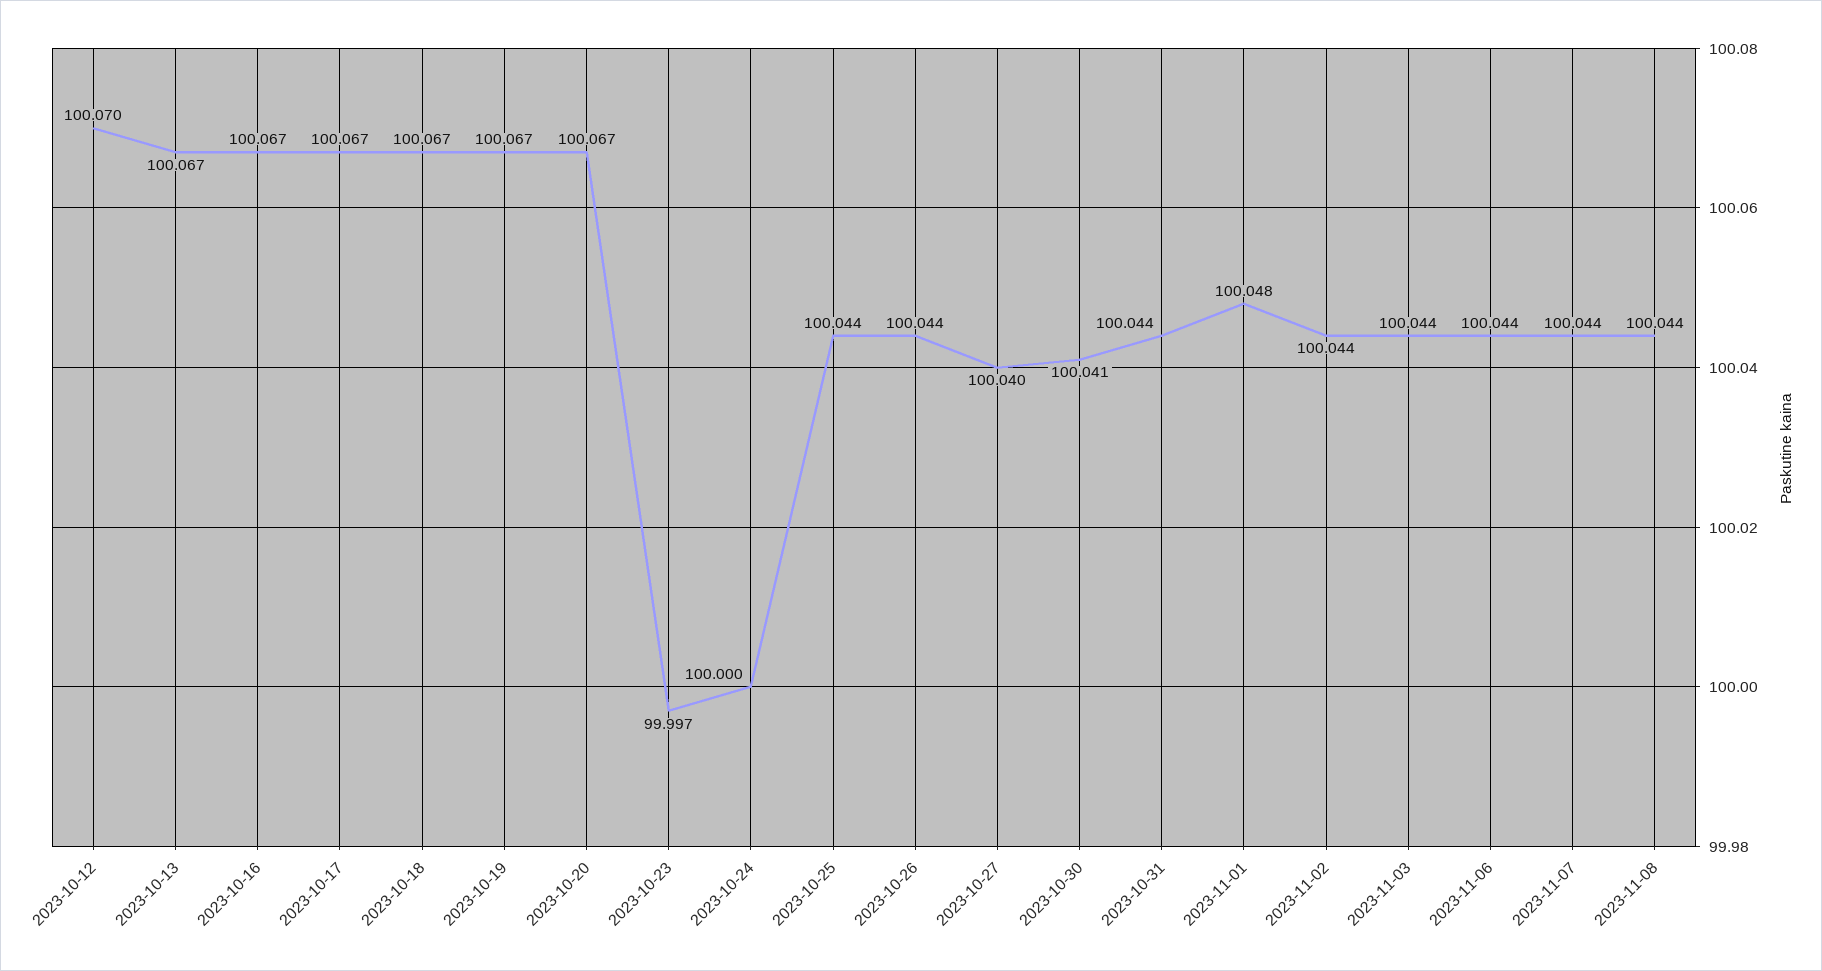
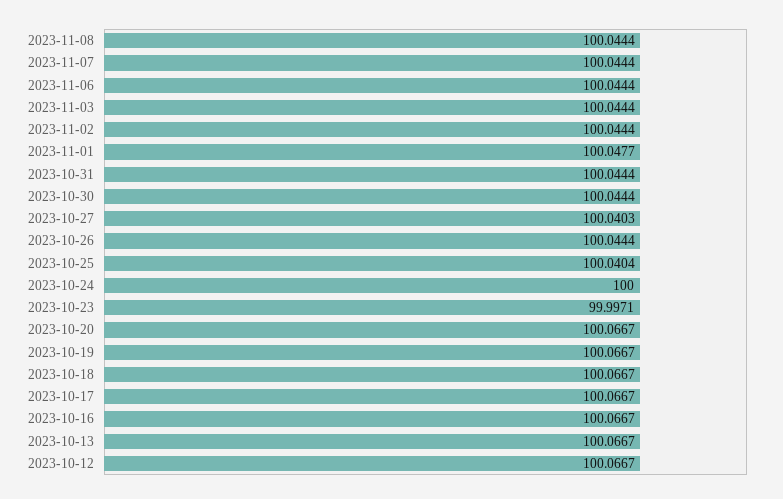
  {
-   "2023-10-12": 100.07,
+   "2023-10-12": 100.0667,
    "2023-10-13": 100.0667,
    "2023-10-16": 100.0667,
    "2023-10-17": 100.0667,
    "2023-10-18": 100.0667,
    "2023-10-19": 100.0667,
    "2023-10-20": 100.0667,
    "2023-10-23": 99.9971,
    "2023-10-24": 100,
-   "2023-10-25": 100.044,
+   "2023-10-25": 100.0404,
    "2023-10-26": 100.0444,
    "2023-10-27": 100.0403,
-   "2023-10-30": 100.041,
+   "2023-10-30": 100.0444,
    "2023-10-31": 100.0444,
    "2023-11-01": 100.0477,
    "2023-11-02": 100.0444,
    "2023-11-03": 100.0444,
    "2023-11-06": 100.0444,
    "2023-11-07": 100.0444,
    "2023-11-08": 100.0444
  }

